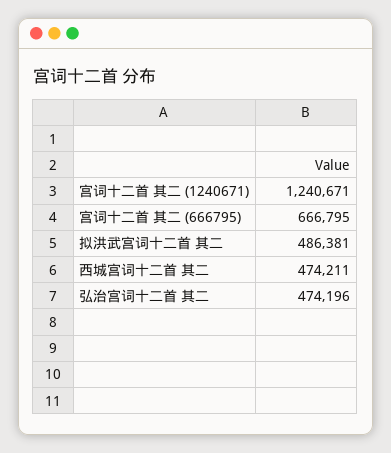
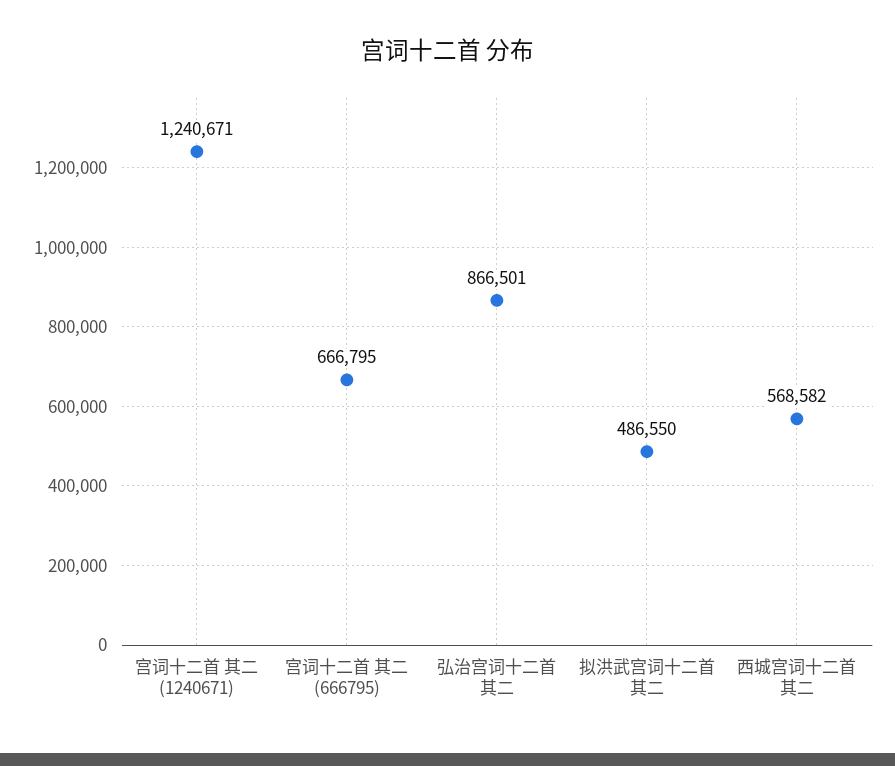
  {
    "宫词十二首 其二 (1240671)": 1240671,
    "宫词十二首 其二 (666795)": 666795,
-   "拟洪武宫词十二首 其二": 486381,
+   "拟洪武宫词十二首 其二": 486550,
-   "西城宫词十二首 其二": 474211,
+   "西城宫词十二首 其二": 568582,
-   "弘治宫词十二首 其二": 474196
+   "弘治宫词十二首 其二": 866501
  }

